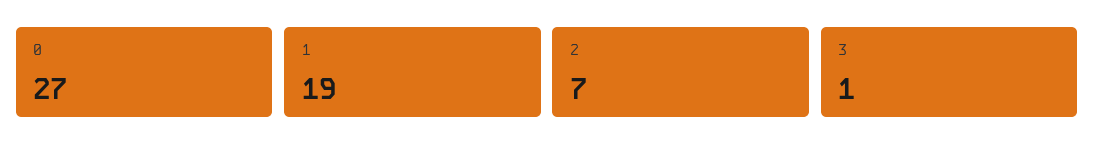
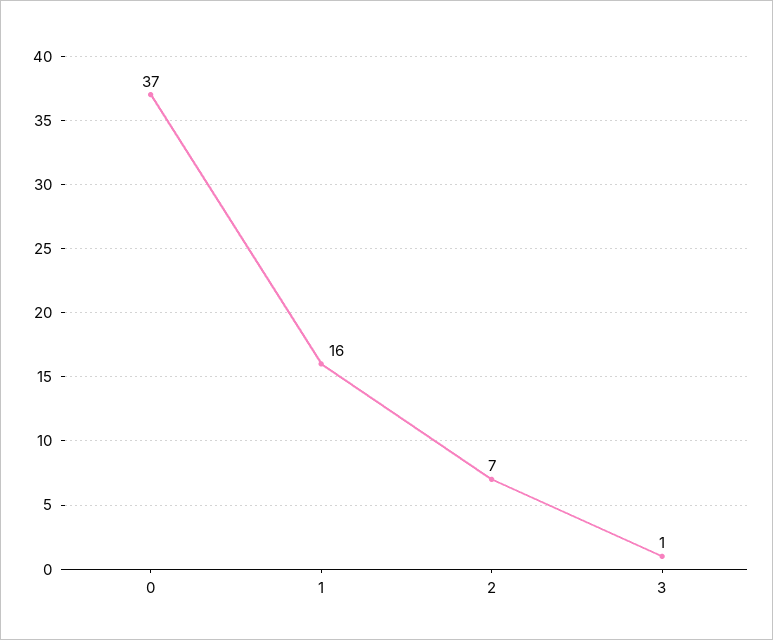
  {
-   "0": 27,
+   "0": 37,
-   "1": 19,
+   "1": 16,
    "2": 7,
    "3": 1
  }

